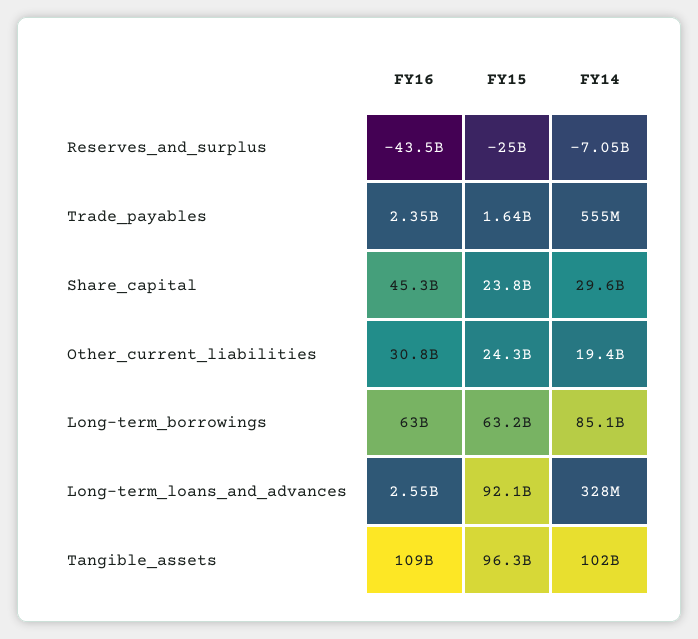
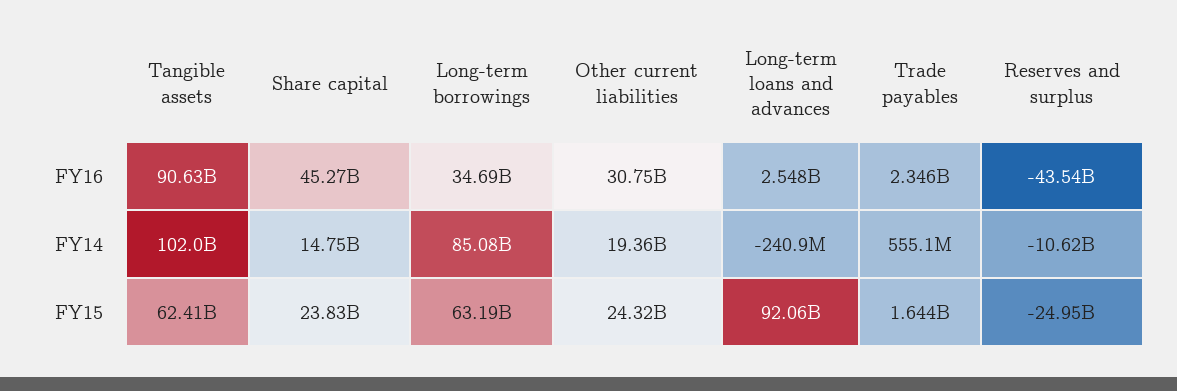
  {
    "FY16": {
      "Reserves_and_surplus": -43540000000,
      "Trade_payables": 2346000000,
      "Share_capital": 45270000000,
      "Other_current_liabilities": 30750000000,
-     "Long-term_borrowings": 63000000000,
+     "Long-term_borrowings": 34690000000,
      "Long-term_loans_and_advances": 2548000000,
-     "Tangible_assets": 109000000000
+     "Tangible_assets": 90630000000
    },
    "FY15": {
      "Reserves_and_surplus": -24950000000,
      "Trade_payables": 1644000000,
      "Share_capital": 23830000000,
      "Other_current_liabilities": 24320000000,
      "Long-term_borrowings": 63190000000,
      "Long-term_loans_and_advances": 92060000000,
-     "Tangible_assets": 96300000000
+     "Tangible_assets": 62410000000
    },
    "FY14": {
-     "Reserves_and_surplus": -7050000000,
+     "Reserves_and_surplus": -10620000000,
      "Trade_payables": 555100000,
-     "Share_capital": 29600000000,
+     "Share_capital": 14750000000,
      "Other_current_liabilities": 19360000000,
      "Long-term_borrowings": 85080000000,
-     "Long-term_loans_and_advances": 328000000,
+     "Long-term_loans_and_advances": -240900000,
      "Tangible_assets": 102000000000
    }
  }

